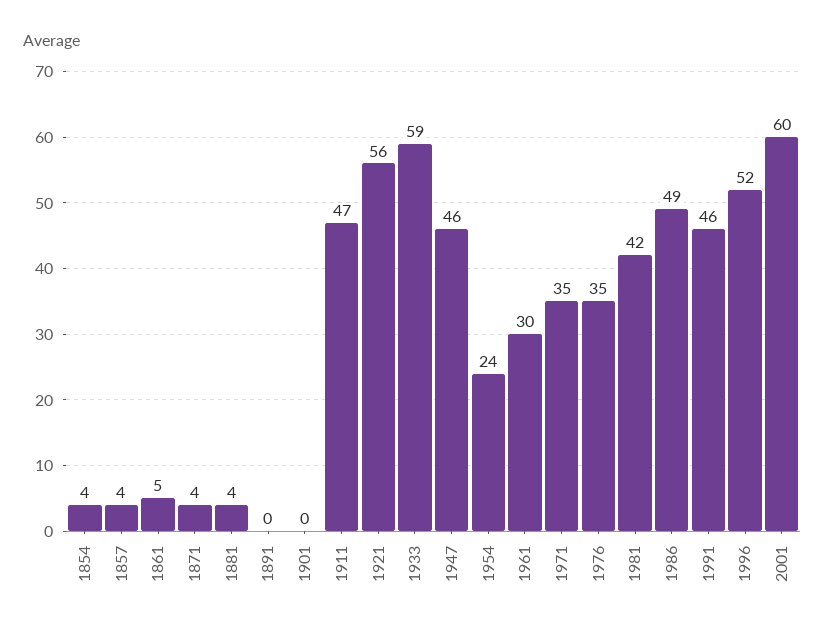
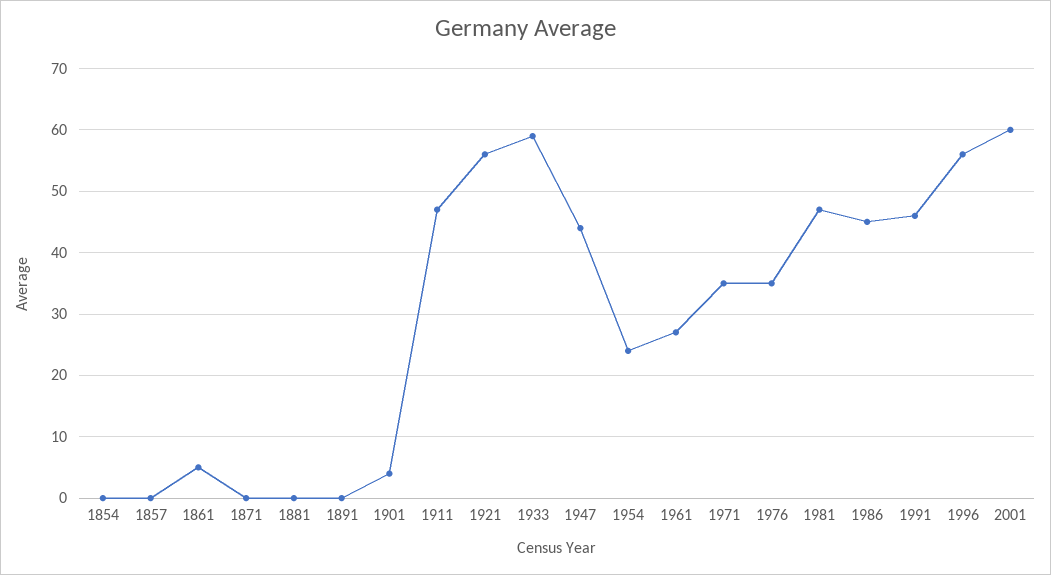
  {
-   "1854": 4,
+   "1854": 0,
-   "1857": 4,
+   "1857": 0,
    "1861": 5,
-   "1871": 4,
+   "1871": 0,
-   "1881": 4,
+   "1881": 0,
    "1891": 0,
-   "1901": 0,
+   "1901": 4,
    "1911": 47,
    "1921": 56,
    "1933": 59,
-   "1947": 46,
+   "1947": 44,
    "1954": 24,
-   "1961": 30,
+   "1961": 27,
    "1971": 35,
    "1976": 35,
-   "1981": 42,
+   "1981": 47,
-   "1986": 49,
+   "1986": 45,
    "1991": 46,
-   "1996": 52,
+   "1996": 56,
    "2001": 60
  }

